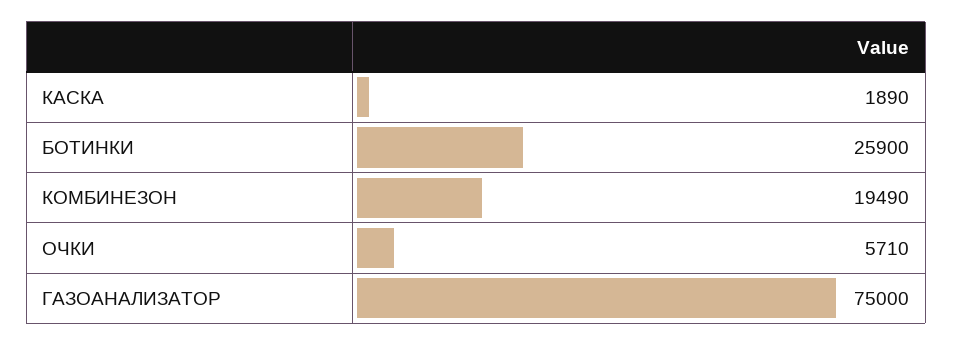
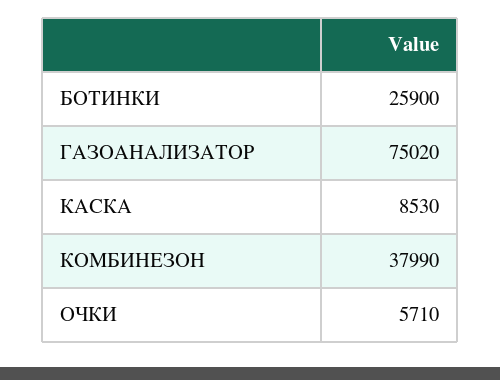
  {
-   "КАСКА": 1890,
+   "КАСКА": 8530,
    "БОТИНКИ": 25900,
-   "КОМБИНЕЗОН": 19490,
+   "КОМБИНЕЗОН": 37990,
    "ОЧКИ": 5710,
-   "ГАЗОАНАЛИЗАТОР": 75000
+   "ГАЗОАНАЛИЗАТОР": 75020
  }

